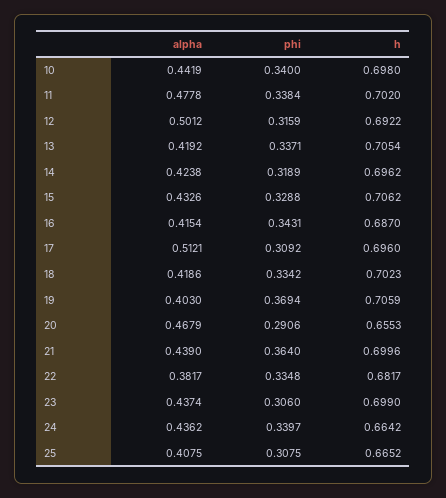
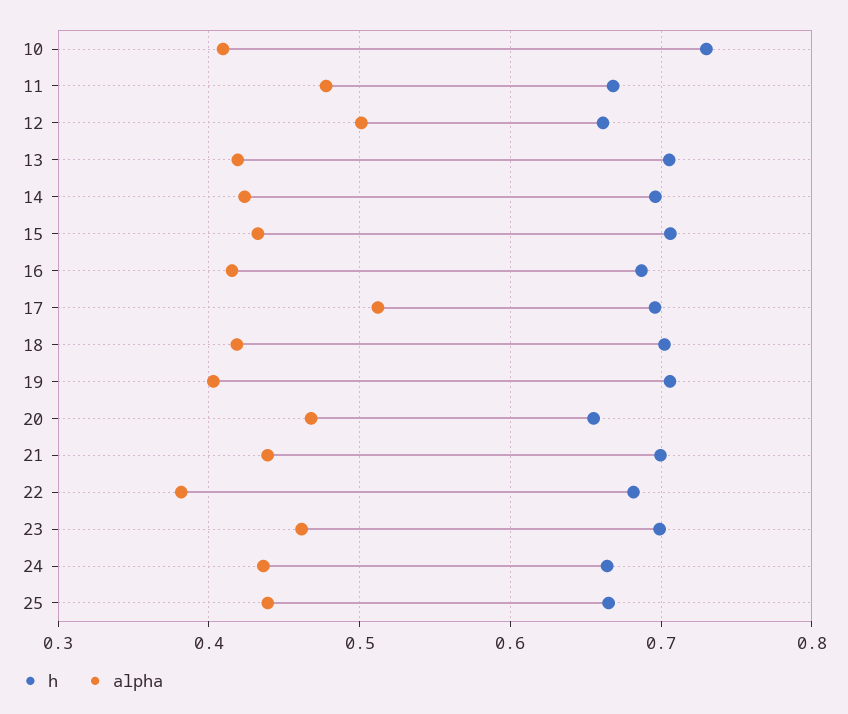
  {
    "alpha": {
-     "10": 0.4419,
+     "10": 0.41,
      "11": 0.4778,
      "12": 0.5012,
      "13": 0.4192,
      "14": 0.4238,
      "15": 0.4326,
      "16": 0.4154,
      "17": 0.5121,
      "18": 0.4186,
      "19": 0.403,
      "20": 0.4679,
      "21": 0.439,
      "22": 0.3817,
-     "23": 0.4374,
+     "23": 0.46,
      "24": 0.4362,
-     "25": 0.4075
+     "25": 0.44
    },
-   "phi": {
-     "10": 0.34,
-     "11": 0.3384,
-     "12": 0.3159,
-     "13": 0.3371,
-     "14": 0.3189,
-     "15": 0.3288,
-     "16": 0.3431,
-     "17": 0.3092,
-     "18": 0.3342,
-     "19": 0.3694,
-     "20": 0.2906,
-     "21": 0.364,
-     "22": 0.3348,
-     "23": 0.306,
-     "24": 0.3397,
-     "25": 0.3075
-   },
    "h": {
-     "10": 0.698,
+     "10": 0.73,
-     "11": 0.702,
+     "11": 0.67,
-     "12": 0.6922,
+     "12": 0.66,
      "13": 0.7054,
      "14": 0.6962,
      "15": 0.7062,
      "16": 0.687,
      "17": 0.696,
      "18": 0.7023,
      "19": 0.7059,
      "20": 0.6553,
      "21": 0.6996,
      "22": 0.6817,
      "23": 0.699,
      "24": 0.6642,
      "25": 0.6652
    }
  }

